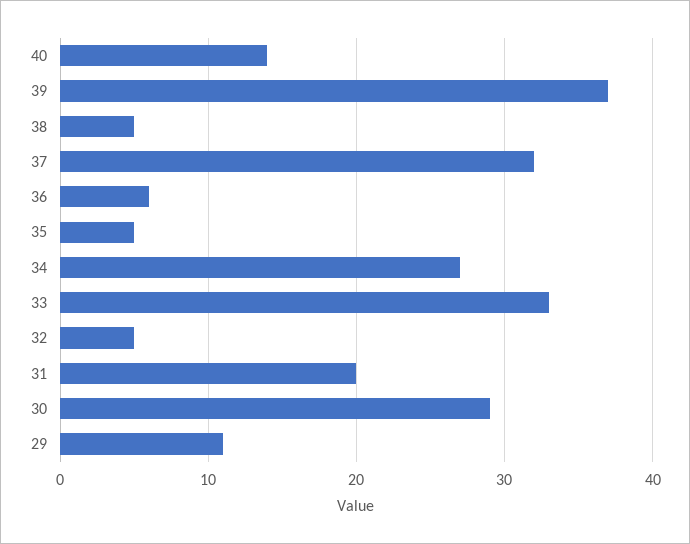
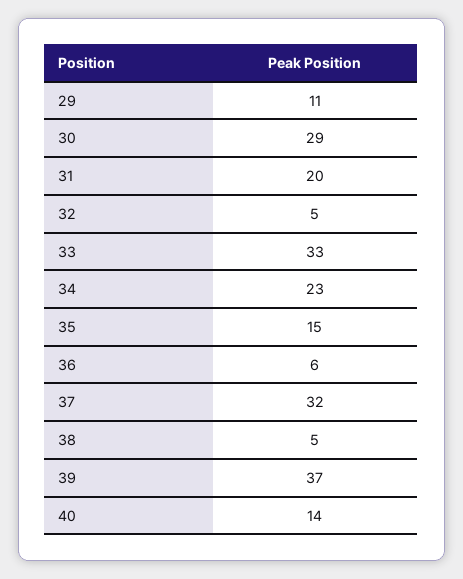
  {
    "40": 14,
    "39": 37,
    "38": 5,
    "37": 32,
    "36": 6,
-   "35": 5,
+   "35": 15,
-   "34": 27,
+   "34": 23,
    "33": 33,
    "32": 5,
    "31": 20,
    "30": 29,
    "29": 11
  }

